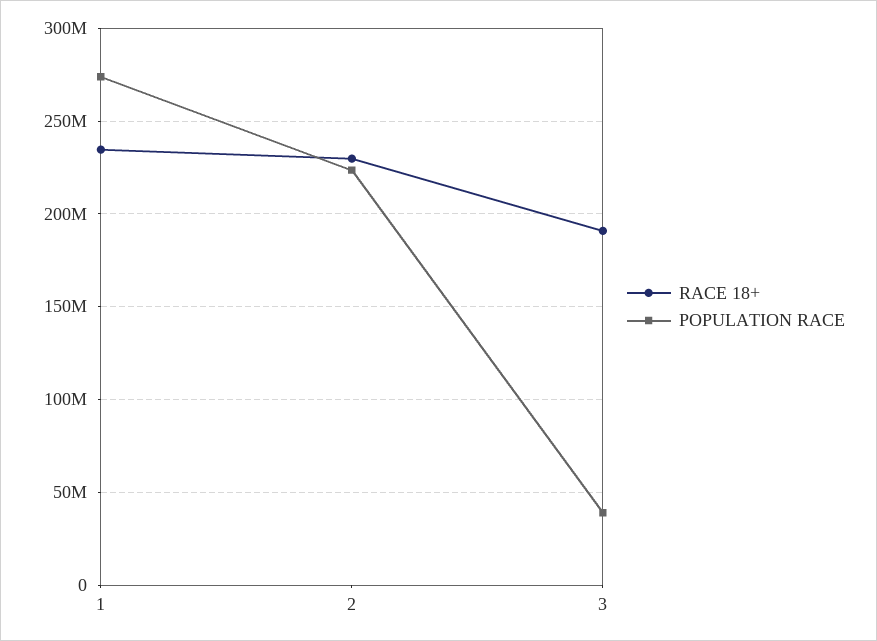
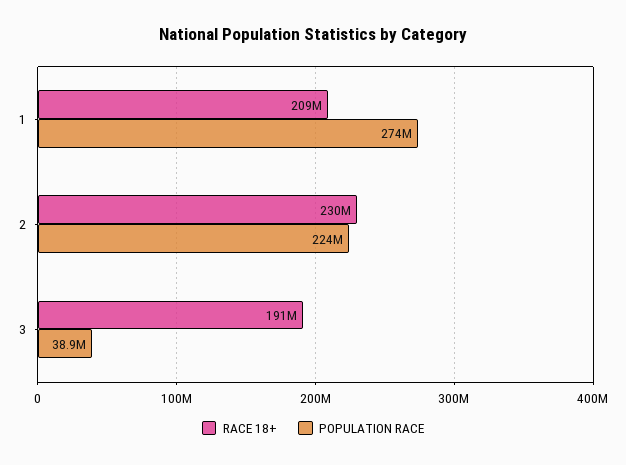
  {
    "RACE 18+": {
-     "1": 235000000,
+     "1": 209000000,
      "2": 230000000,
      "3": 191000000
    },
    "POPULATION RACE": {
      "1": 274000000,
      "2": 224000000,
      "3": 38900000
    }
  }

